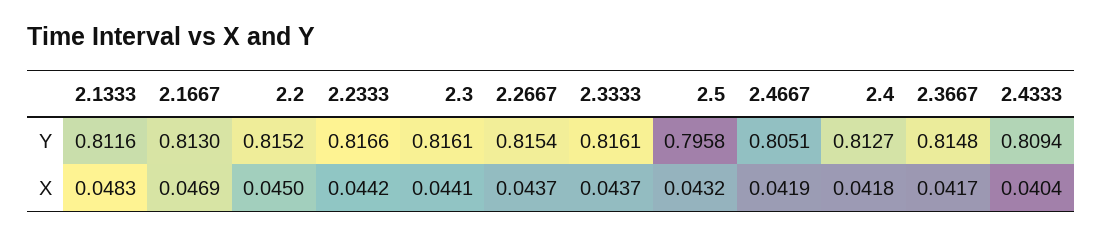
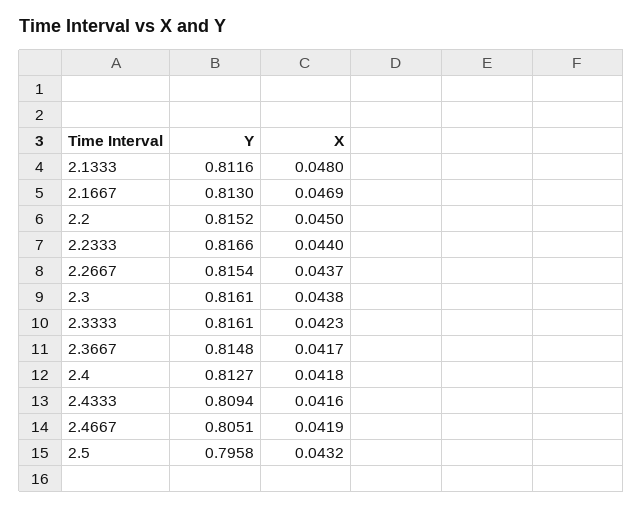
  {
    "2.1333": {
      "Y": 0.8116,
-     "X": 0.0483
+     "X": 0.048
    },
    "2.1667": {
      "Y": 0.813,
      "X": 0.0469
    },
    "2.2": {
      "Y": 0.8152,
      "X": 0.045
    },
    "2.2333": {
      "Y": 0.8166,
-     "X": 0.0442
+     "X": 0.044
    },
    "2.3": {
      "Y": 0.8161,
-     "X": 0.0441
+     "X": 0.0438
    },
    "2.2667": {
      "Y": 0.8154,
      "X": 0.0437
    },
    "2.3333": {
      "Y": 0.8161,
-     "X": 0.0437
+     "X": 0.0423
    },
    "2.5": {
      "Y": 0.7958,
      "X": 0.0432
    },
    "2.4667": {
      "Y": 0.8051,
      "X": 0.0419
    },
    "2.4": {
      "Y": 0.8127,
      "X": 0.0418
    },
    "2.3667": {
      "Y": 0.8148,
      "X": 0.0417
    },
    "2.4333": {
      "Y": 0.8094,
-     "X": 0.0404
+     "X": 0.0416
    }
  }

